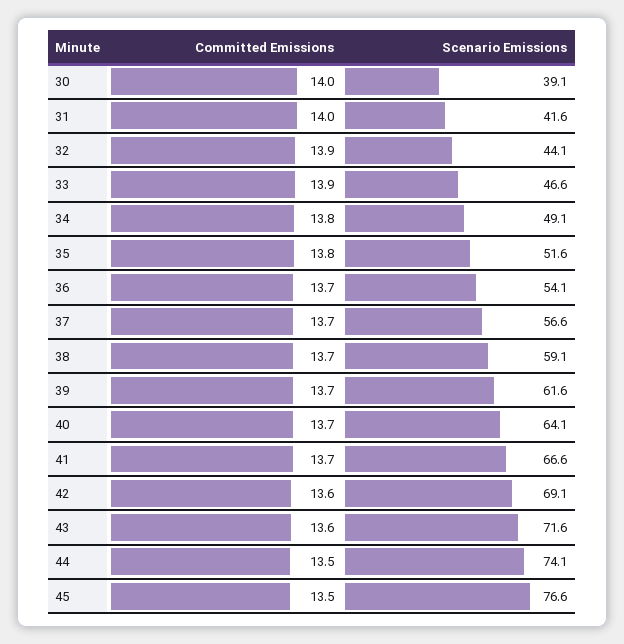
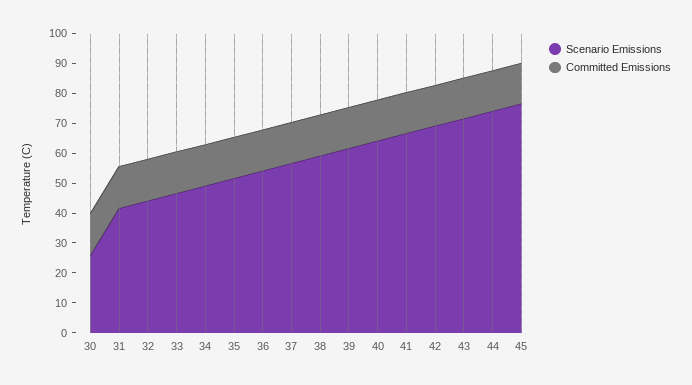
  {
    "Committed Emissions": {
      "30": 14,
      "31": 14,
      "32": 13.9,
      "33": 13.9,
      "34": 13.8,
      "35": 13.8,
      "36": 13.7,
      "37": 13.7,
      "38": 13.7,
      "39": 13.7,
      "40": 13.7,
      "41": 13.7,
      "42": 13.6,
      "43": 13.6,
      "44": 13.5,
      "45": 13.5
    },
    "Scenario Emissions": {
-     "30": 39.1,
+     "30": 25,
      "31": 41.6,
      "32": 44.1,
      "33": 46.6,
      "34": 49.1,
      "35": 51.6,
      "36": 54.1,
      "37": 56.6,
      "38": 59.1,
      "39": 61.6,
      "40": 64.1,
      "41": 66.6,
      "42": 69.1,
      "43": 71.6,
      "44": 74.1,
      "45": 76.6
    }
  }

